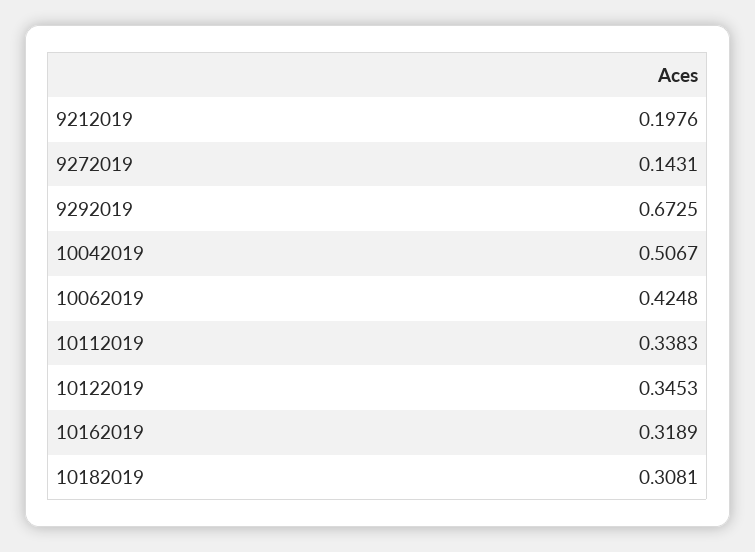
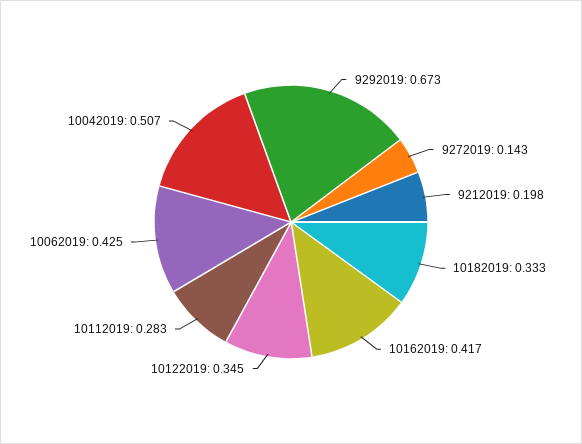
  {
    "9212019": 0.1976,
    "9272019": 0.1431,
    "9292019": 0.6725,
    "10042019": 0.5067,
    "10062019": 0.4248,
-   "10112019": 0.3383,
+   "10112019": 0.283,
    "10122019": 0.3453,
-   "10162019": 0.3189,
+   "10162019": 0.417,
-   "10182019": 0.3081
+   "10182019": 0.333
  }

